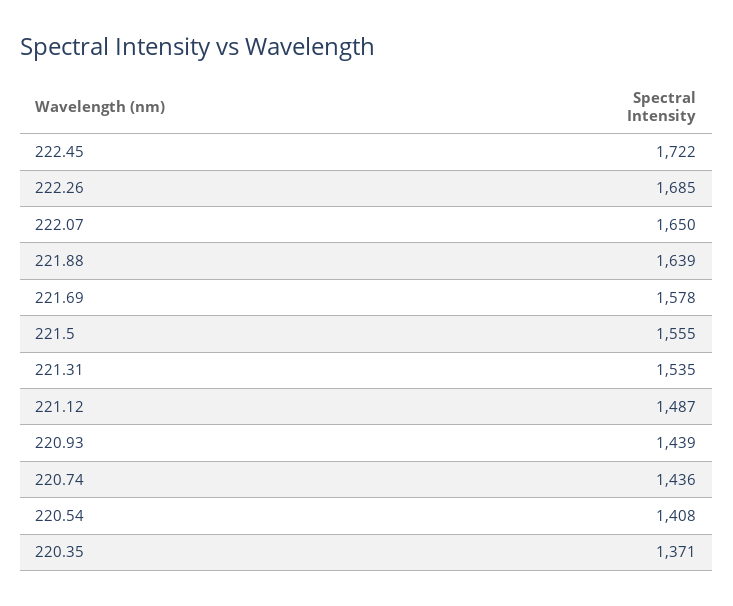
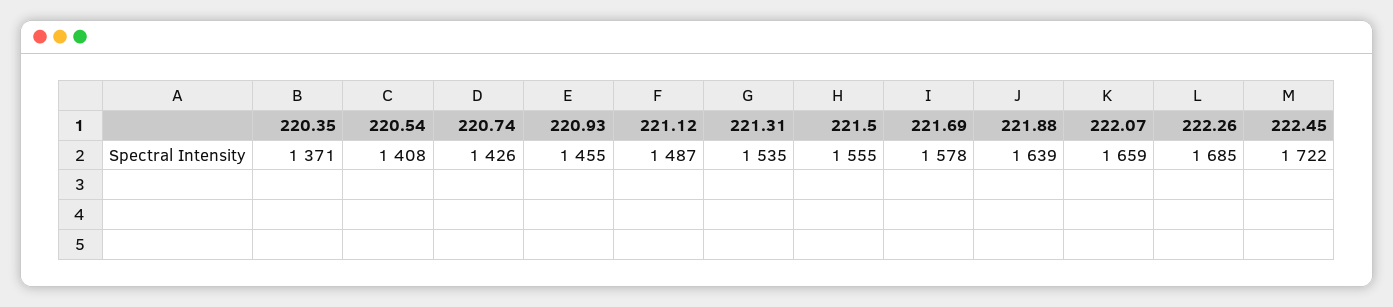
  {
    "222.45": 1722,
    "222.26": 1685,
-   "222.07": 1650,
+   "222.07": 1659,
    "221.88": 1639,
    "221.69": 1578,
    "221.5": 1555,
    "221.31": 1535,
    "221.12": 1487,
-   "220.93": 1439,
+   "220.93": 1455,
-   "220.74": 1436,
+   "220.74": 1426,
    "220.54": 1408,
    "220.35": 1371
  }

